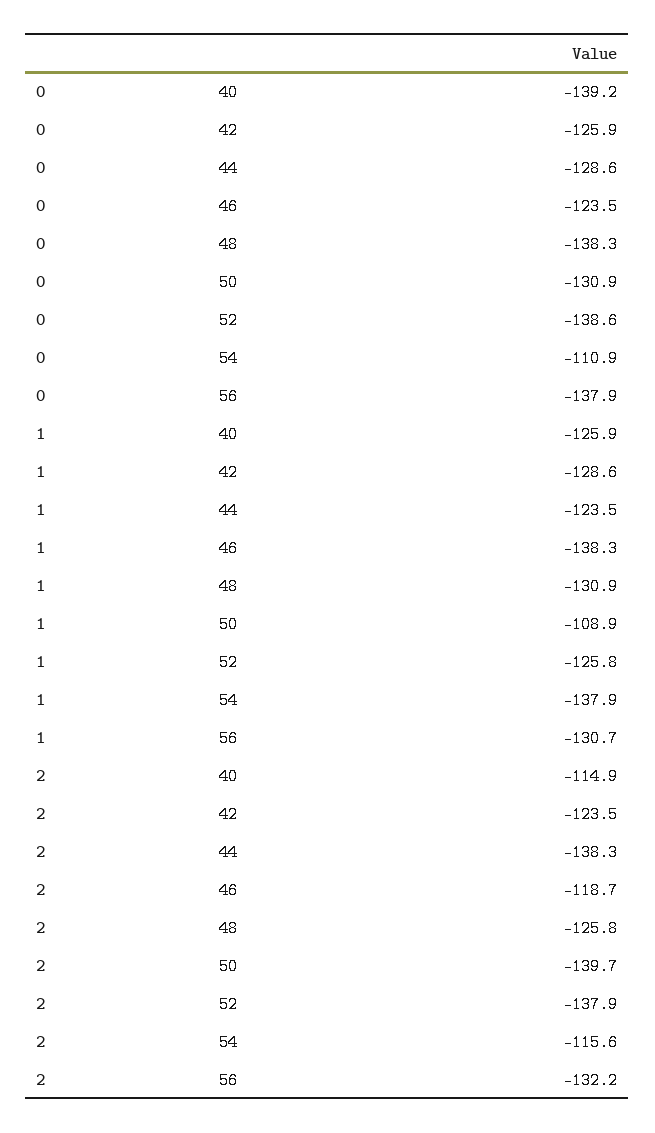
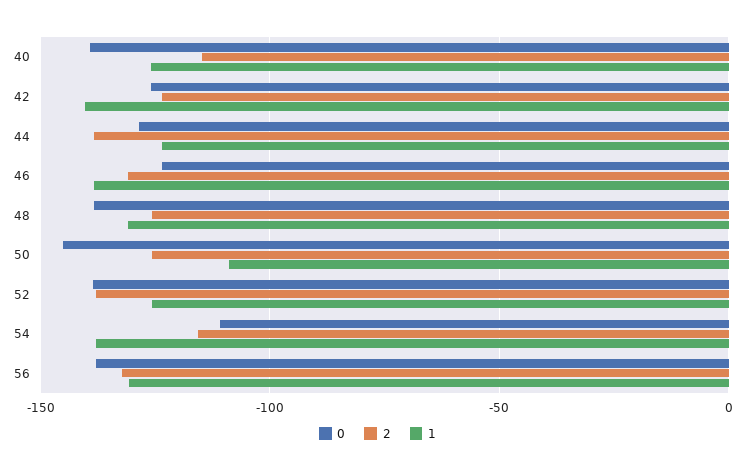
  {
    "0": {
      "40": -139.2,
      "42": -125.9,
      "44": -128.6,
      "46": -123.5,
      "48": -138.3,
-     "50": -130.9,
+     "50": -145,
      "52": -138.6,
      "54": -110.9,
      "56": -137.9
    },
    "1": {
      "40": -125.9,
-     "42": -128.6,
+     "42": -140,
      "44": -123.5,
      "46": -138.3,
      "48": -130.9,
      "50": -108.9,
      "52": -125.8,
      "54": -137.9,
      "56": -130.7
    },
    "2": {
      "40": -114.9,
      "42": -123.5,
      "44": -138.3,
-     "46": -118.7,
+     "46": -130,
      "48": -125.8,
-     "50": -139.7,
+     "50": -125,
      "52": -137.9,
      "54": -115.6,
      "56": -132.2
    }
  }

